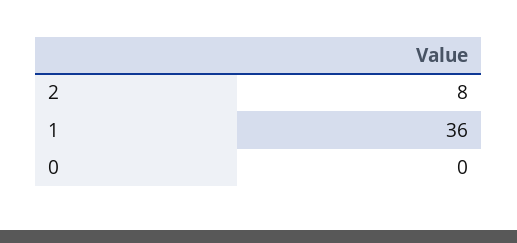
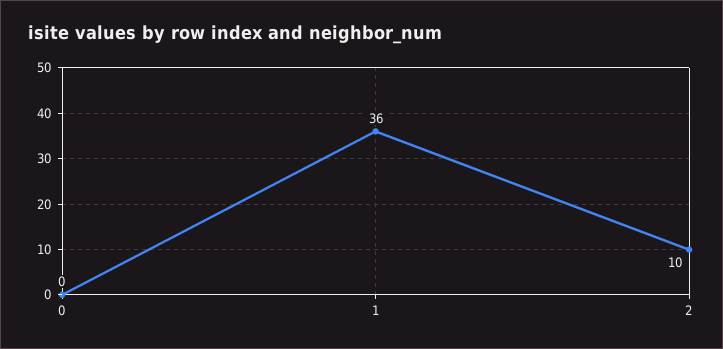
  {
-   "2": 8,
+   "2": 10,
    "1": 36,
    "0": 0
  }

